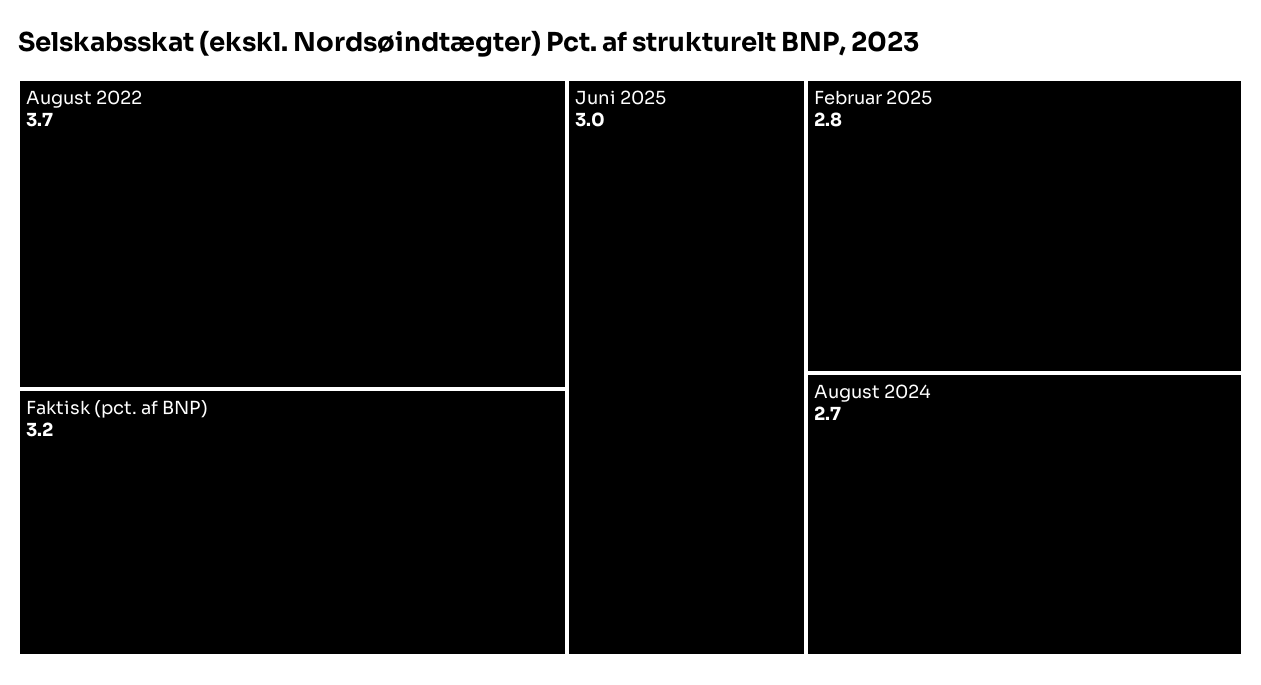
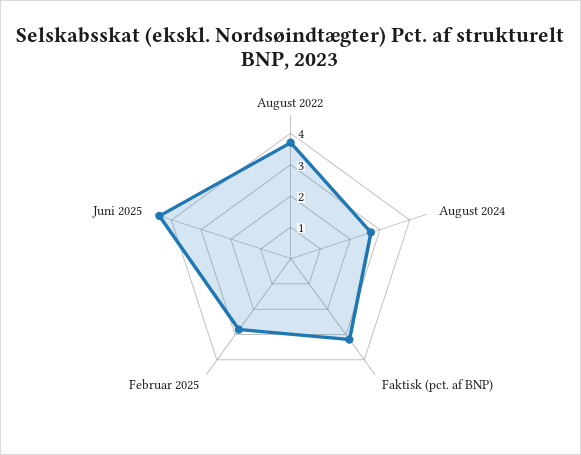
  {
    "August 2022": 3.7,
    "Faktisk (pct. af BNP)": 3.2,
-   "Juni 2025": 3,
+   "Juni 2025": 4.5,
    "Februar 2025": 2.8,
    "August 2024": 2.7
  }

